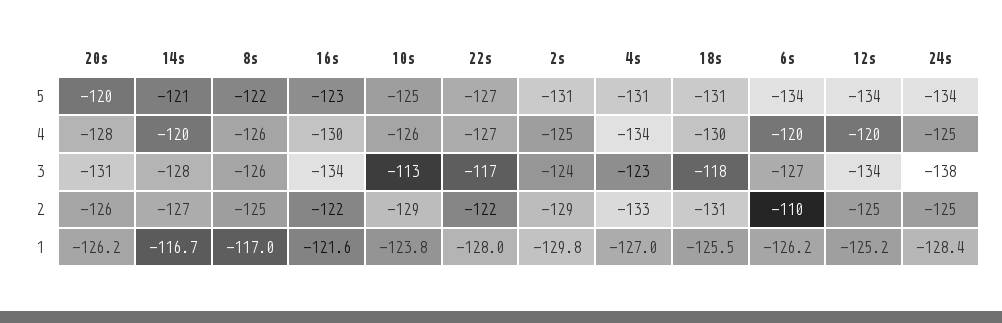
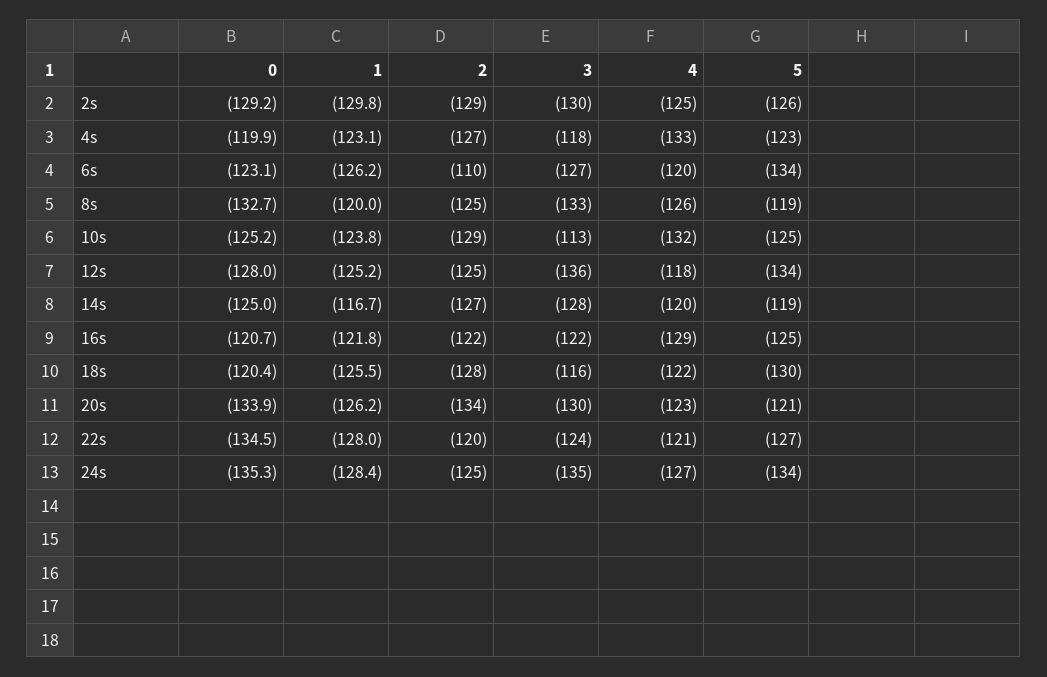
  {
    "20s": {
-     "5": -120,
+     "5": -121,
-     "4": -128,
+     "4": -123,
-     "3": -131,
+     "3": -130,
-     "2": -126,
+     "2": -134,
-     "1": -126.2
+     "1": -126.2,
+     "0": -133.9
    },
    "14s": {
-     "5": -121,
+     "5": -119,
      "4": -120,
      "3": -128,
      "2": -127,
-     "1": -116.7
+     "1": -116.7,
+     "0": -125
    },
    "8s": {
-     "5": -122,
+     "5": -119,
      "4": -126,
-     "3": -126,
+     "3": -133,
      "2": -125,
-     "1": -117
+     "1": -120,
+     "0": -132.7
    },
    "16s": {
-     "5": -123,
+     "5": -125,
-     "4": -130,
+     "4": -129,
-     "3": -134,
+     "3": -122,
      "2": -122,
-     "1": -121.6
+     "1": -121.8,
+     "0": -120.7
    },
    "10s": {
      "5": -125,
-     "4": -126,
+     "4": -132,
      "3": -113,
      "2": -129,
-     "1": -123.8
+     "1": -123.8,
+     "0": -125.2
    },
    "22s": {
      "5": -127,
-     "4": -127,
+     "4": -121,
-     "3": -117,
+     "3": -124,
-     "2": -122,
+     "2": -120,
-     "1": -128
+     "1": -128,
+     "0": -134.5
    },
    "2s": {
-     "5": -131,
+     "5": -126,
      "4": -125,
-     "3": -124,
+     "3": -130,
      "2": -129,
-     "1": -129.8
+     "1": -129.8,
+     "0": -129.2
    },
    "4s": {
-     "5": -131,
+     "5": -123,
-     "4": -134,
+     "4": -133,
-     "3": -123,
+     "3": -118,
-     "2": -133,
+     "2": -127,
-     "1": -127
+     "1": -123.1,
+     "0": -119.9
    },
    "18s": {
-     "5": -131,
+     "5": -130,
-     "4": -130,
+     "4": -122,
-     "3": -118,
+     "3": -116,
-     "2": -131,
+     "2": -128,
-     "1": -125.5
+     "1": -125.5,
+     "0": -120.4
    },
    "6s": {
      "5": -134,
      "4": -120,
      "3": -127,
      "2": -110,
-     "1": -126.2
+     "1": -126.2,
+     "0": -123.1
    },
    "12s": {
      "5": -134,
-     "4": -120,
+     "4": -118,
-     "3": -134,
+     "3": -136,
      "2": -125,
-     "1": -125.2
+     "1": -125.2,
+     "0": -128
    },
    "24s": {
      "5": -134,
-     "4": -125,
+     "4": -127,
-     "3": -138,
+     "3": -135,
      "2": -125,
-     "1": -128.4
+     "1": -128.4,
+     "0": -135.3
    }
  }

